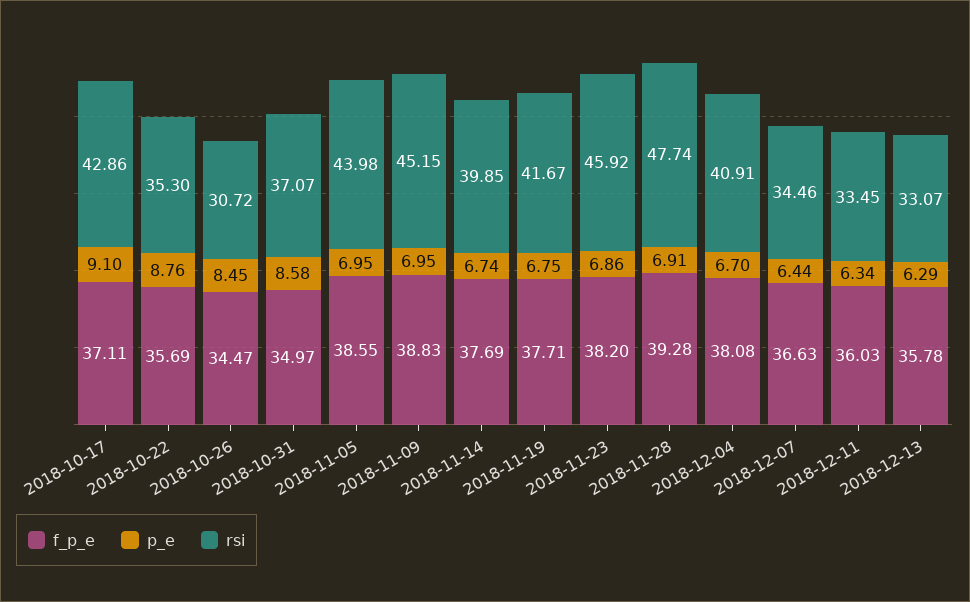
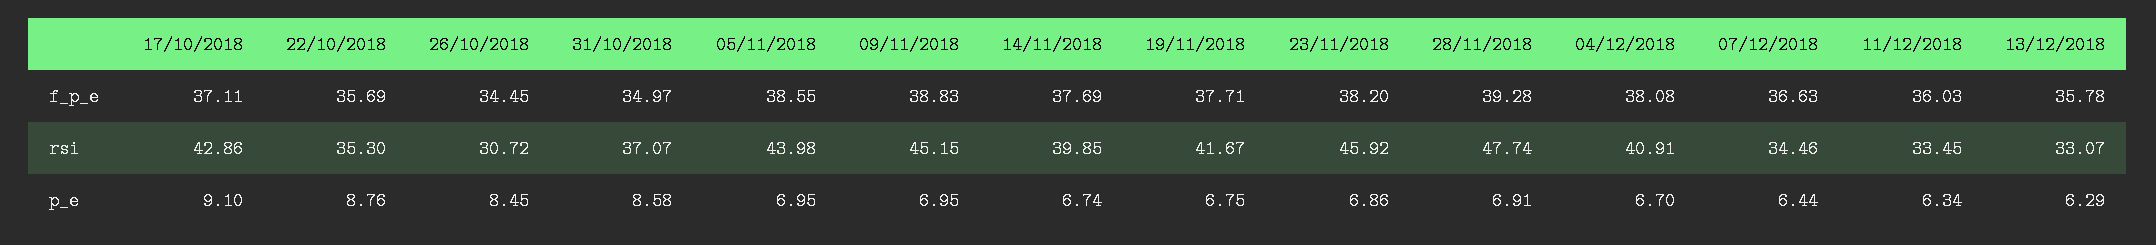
  {
    "f_p_e": {
      "2018-10-17": 37.11,
      "2018-10-22": 35.69,
-     "2018-10-26": 34.47,
+     "2018-10-26": 34.45,
      "2018-10-31": 34.97,
      "2018-11-05": 38.55,
      "2018-11-09": 38.83,
      "2018-11-14": 37.69,
      "2018-11-19": 37.71,
      "2018-11-23": 38.2,
      "2018-11-28": 39.28,
      "2018-12-04": 38.08,
      "2018-12-07": 36.63,
      "2018-12-11": 36.03,
      "2018-12-13": 35.78
    },
    "p_e": {
      "2018-10-17": 9.1,
      "2018-10-22": 8.76,
      "2018-10-26": 8.45,
      "2018-10-31": 8.58,
      "2018-11-05": 6.95,
      "2018-11-09": 6.95,
      "2018-11-14": 6.74,
      "2018-11-19": 6.75,
      "2018-11-23": 6.86,
      "2018-11-28": 6.91,
      "2018-12-04": 6.7,
      "2018-12-07": 6.44,
      "2018-12-11": 6.34,
      "2018-12-13": 6.29
    },
    "rsi": {
      "2018-10-17": 42.86,
      "2018-10-22": 35.3,
      "2018-10-26": 30.72,
      "2018-10-31": 37.07,
      "2018-11-05": 43.98,
      "2018-11-09": 45.15,
      "2018-11-14": 39.85,
      "2018-11-19": 41.67,
      "2018-11-23": 45.92,
      "2018-11-28": 47.74,
      "2018-12-04": 40.91,
      "2018-12-07": 34.46,
      "2018-12-11": 33.45,
      "2018-12-13": 33.07
    }
  }

